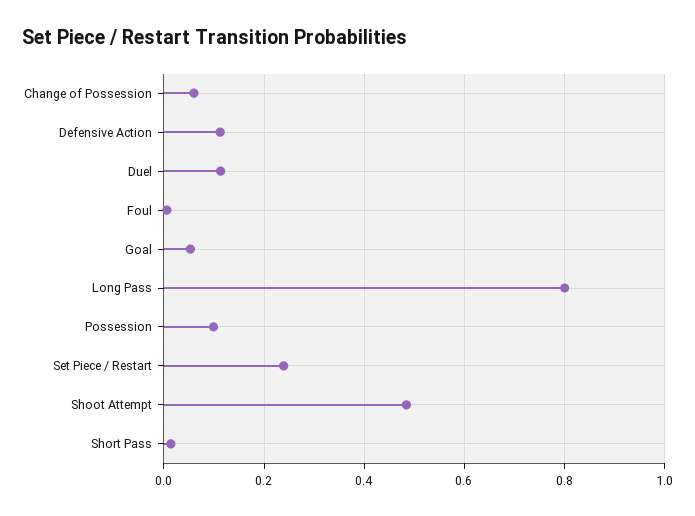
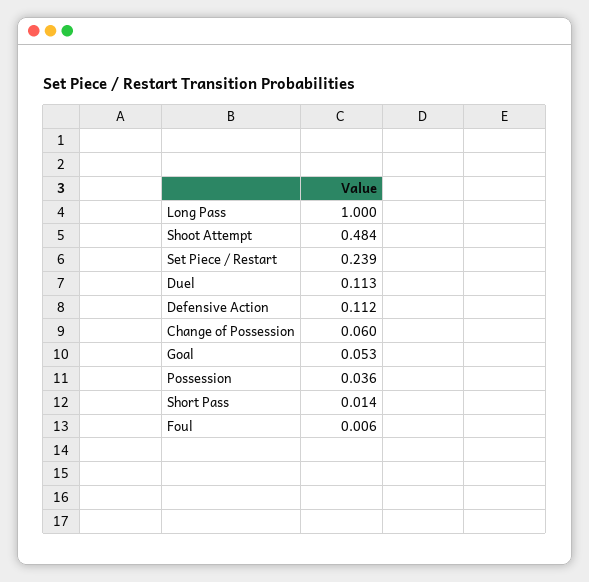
  {
    "Change of Possession": 0.06,
    "Defensive Action": 0.112,
    "Duel": 0.113,
    "Foul": 0.006,
    "Goal": 0.053,
-   "Long Pass": 0.8,
+   "Long Pass": 1,
-   "Possession": 0.1,
+   "Possession": 0.036,
    "Set Piece / Restart": 0.239,
    "Shoot Attempt": 0.484,
    "Short Pass": 0.014
  }

